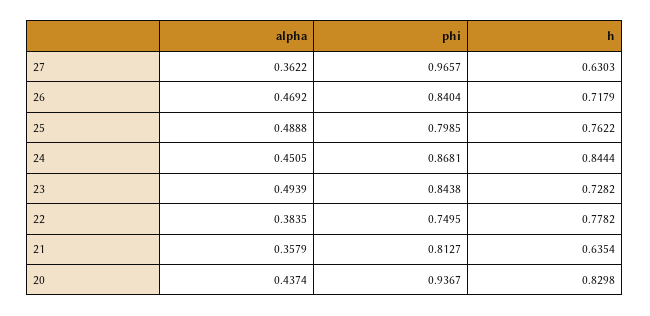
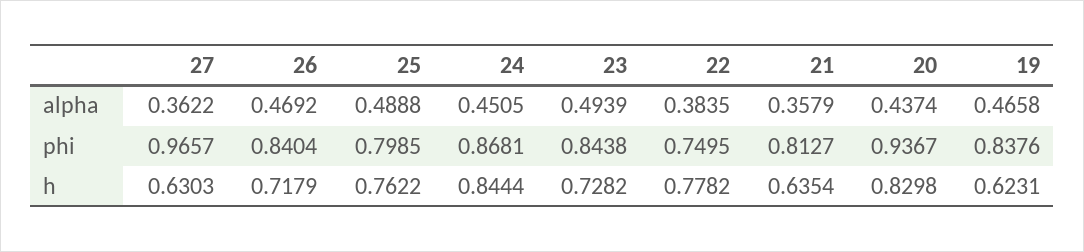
  {
    "alpha": {
      "27": 0.3622,
      "26": 0.4692,
      "25": 0.4888,
      "24": 0.4505,
      "23": 0.4939,
      "22": 0.3835,
      "21": 0.3579,
-     "20": 0.4374
+     "20": 0.4374,
+     "19": 0.4658
    },
    "phi": {
      "27": 0.9657,
      "26": 0.8404,
      "25": 0.7985,
      "24": 0.8681,
      "23": 0.8438,
      "22": 0.7495,
      "21": 0.8127,
-     "20": 0.9367
+     "20": 0.9367,
+     "19": 0.8376
    },
    "h": {
      "27": 0.6303,
      "26": 0.7179,
      "25": 0.7622,
      "24": 0.8444,
      "23": 0.7282,
      "22": 0.7782,
      "21": 0.6354,
-     "20": 0.8298
+     "20": 0.8298,
+     "19": 0.6231
    }
  }

